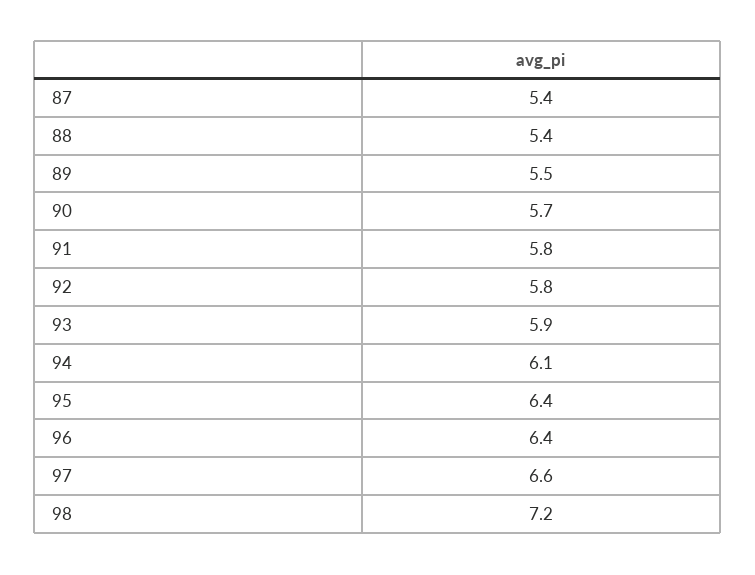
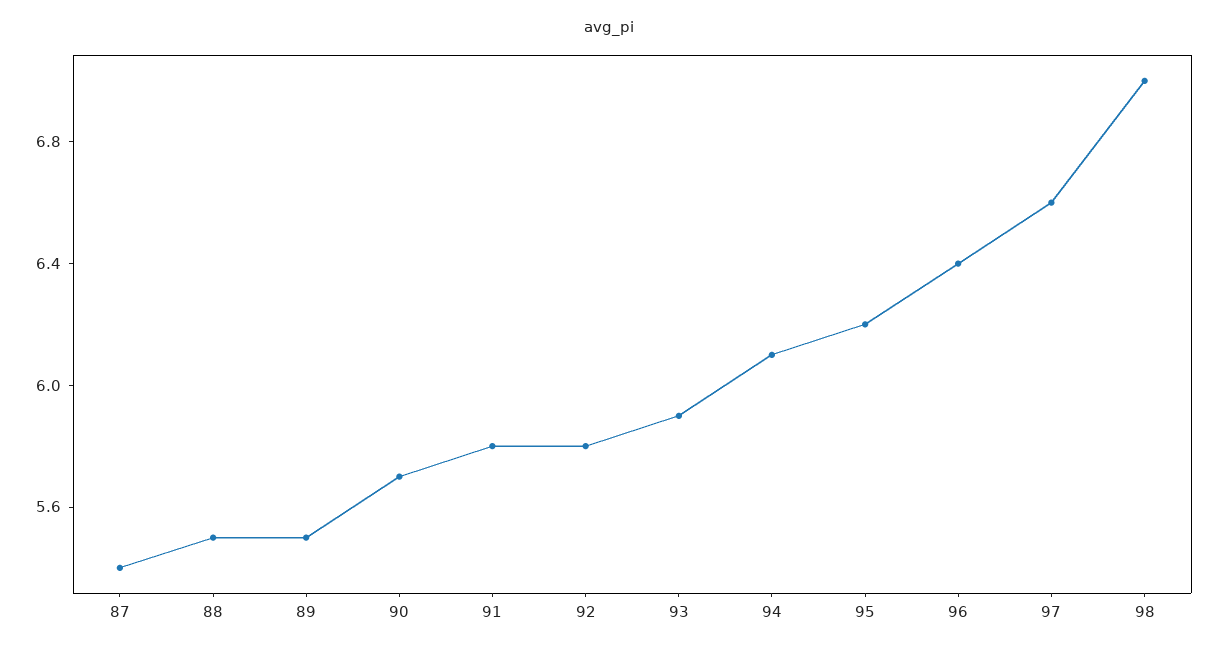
  {
    "87": 5.4,
-   "88": 5.4,
+   "88": 5.5,
    "89": 5.5,
    "90": 5.7,
    "91": 5.8,
    "92": 5.8,
    "93": 5.9,
    "94": 6.1,
-   "95": 6.4,
+   "95": 6.2,
    "96": 6.4,
    "97": 6.6,
-   "98": 7.2
+   "98": 7
  }

